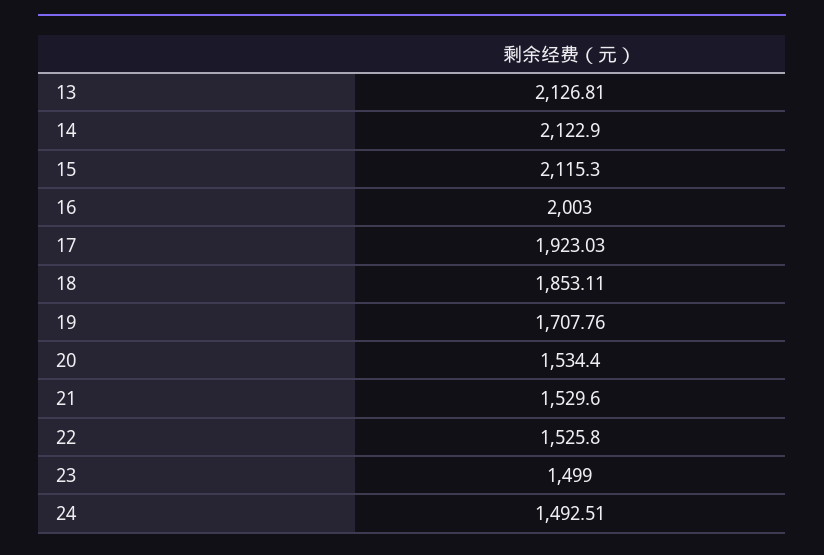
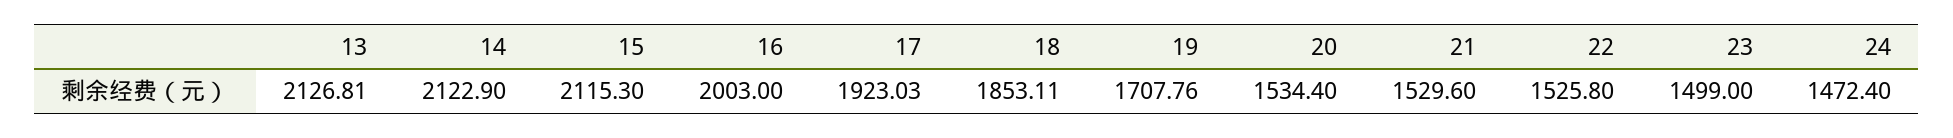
  {
    "13": 2126.81,
    "14": 2122.9,
    "15": 2115.3,
    "16": 2003,
    "17": 1923.03,
    "18": 1853.11,
    "19": 1707.76,
    "20": 1534.4,
    "21": 1529.6,
    "22": 1525.8,
    "23": 1499,
-   "24": 1492.51
+   "24": 1472.4
  }

